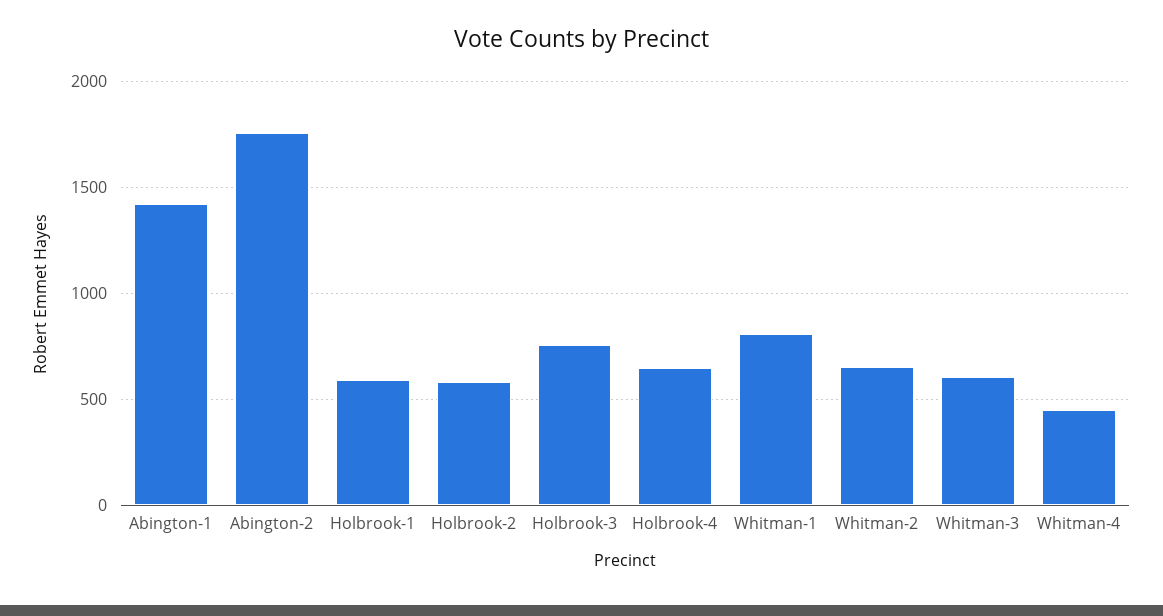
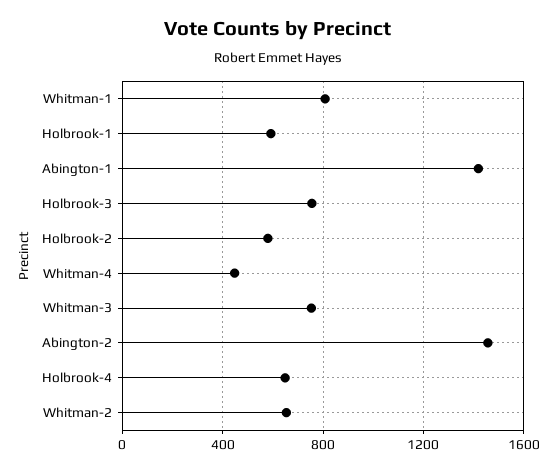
  {
    "Abington-1": 1400,
-   "Abington-2": 1750,
+   "Abington-2": 1450,
    "Holbrook-1": 600,
    "Holbrook-2": 600,
    "Holbrook-3": 750,
    "Holbrook-4": 650,
    "Whitman-1": 800,
    "Whitman-2": 650,
-   "Whitman-3": 600,
+   "Whitman-3": 750,
    "Whitman-4": 450
  }

